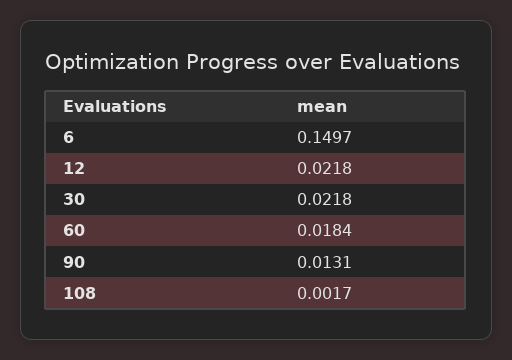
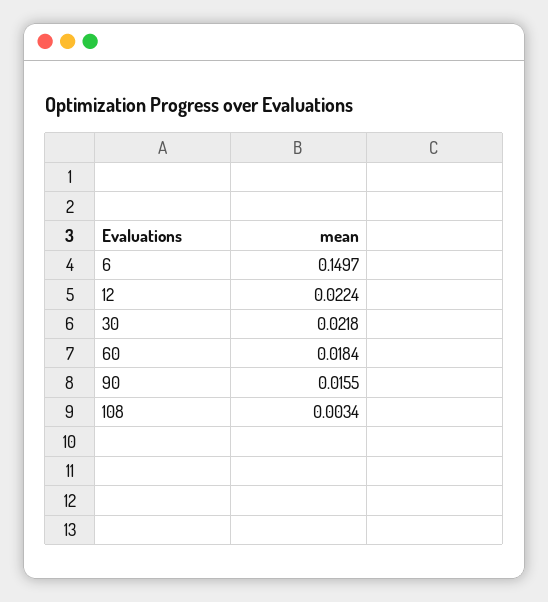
  {
    "6": 0.1497,
-   "12": 0.0218,
+   "12": 0.0224,
    "30": 0.0218,
    "60": 0.0184,
-   "90": 0.0131,
+   "90": 0.0155,
-   "108": 0.0017
+   "108": 0.0034
  }

